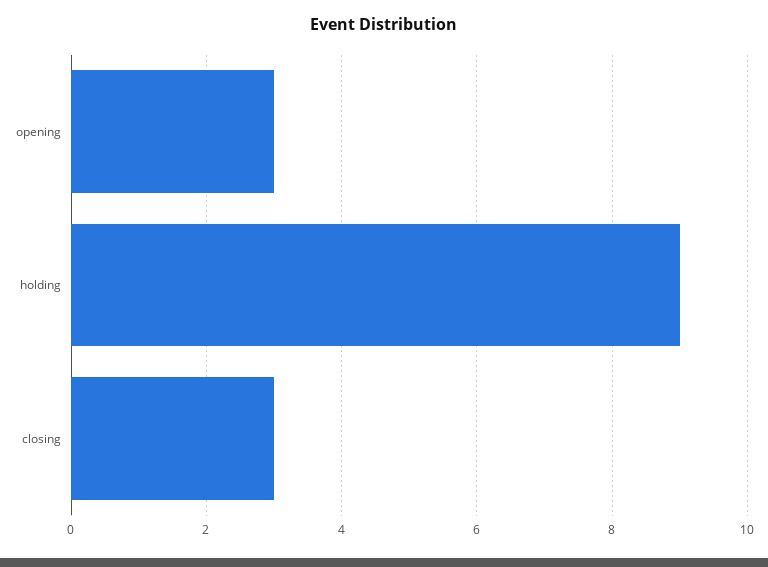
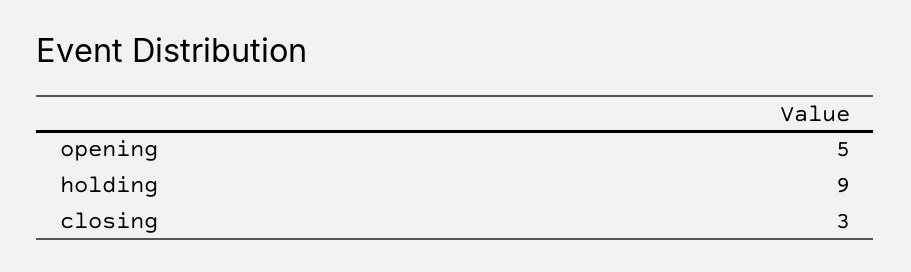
  {
-   "opening": 3,
+   "opening": 5,
    "holding": 9,
    "closing": 3
  }

